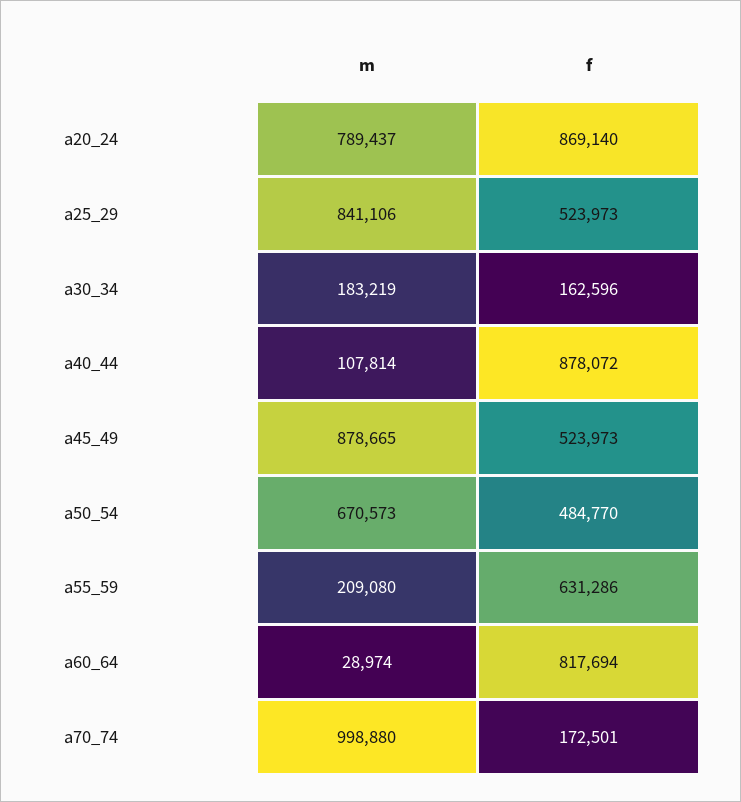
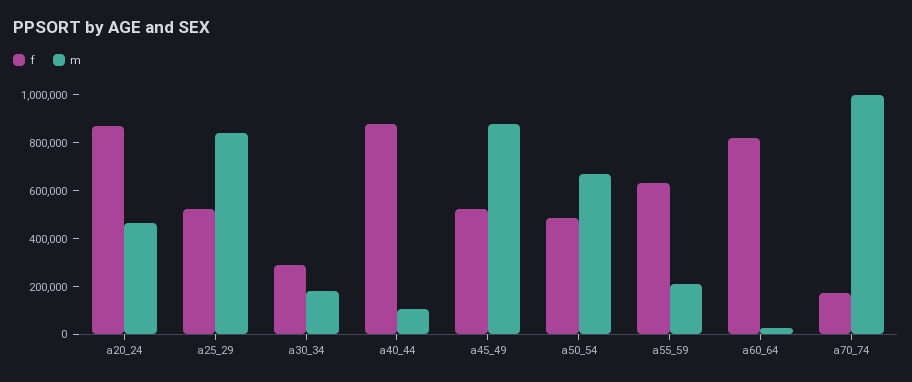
  {
    "m": {
-     "a20_24": 789437,
+     "a20_24": 450000,
      "a25_29": 841106,
      "a30_34": 183219,
      "a40_44": 107814,
      "a45_49": 878665,
      "a50_54": 670573,
      "a55_59": 209080,
      "a60_64": 28974,
      "a70_74": 998880
    },
    "f": {
      "a20_24": 869140,
      "a25_29": 523973,
-     "a30_34": 162596,
+     "a30_34": 300000,
      "a40_44": 878072,
      "a45_49": 523973,
      "a50_54": 484770,
      "a55_59": 631286,
      "a60_64": 817694,
      "a70_74": 172501
    }
  }

